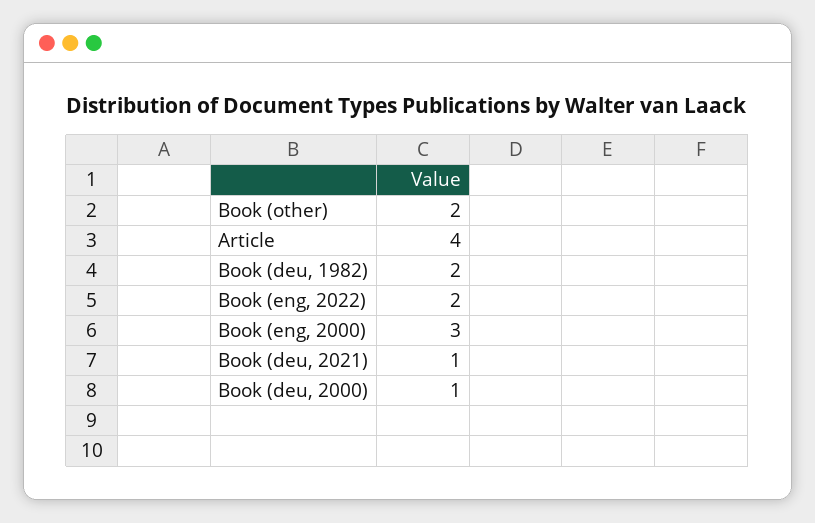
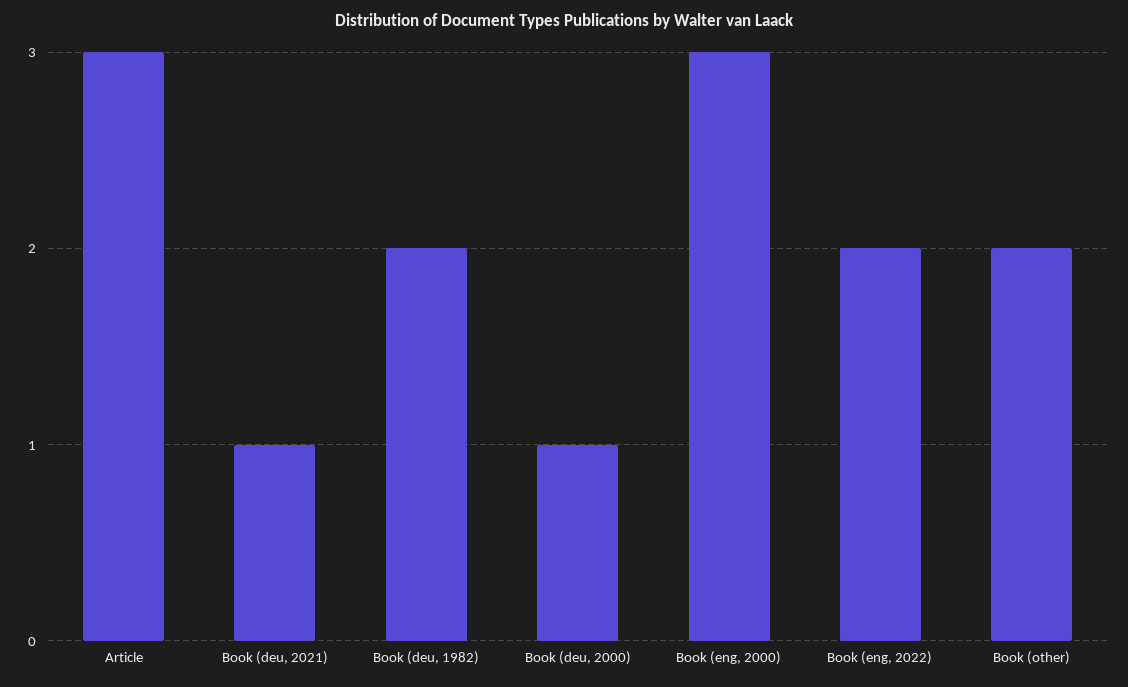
  {
    "Book (other)": 2,
-   "Article": 4,
+   "Article": 3,
    "Book (deu, 1982)": 2,
    "Book (eng, 2022)": 2,
    "Book (eng, 2000)": 3,
    "Book (deu, 2021)": 1,
    "Book (deu, 2000)": 1
  }

